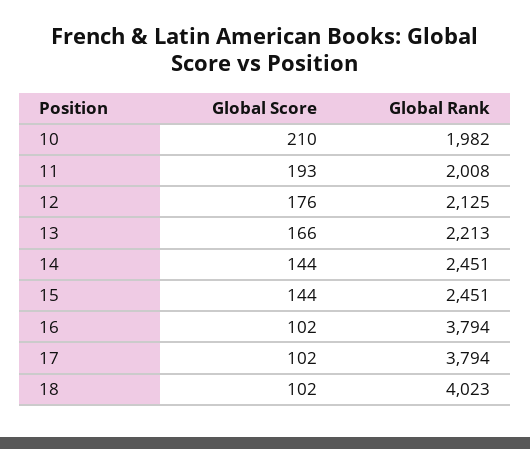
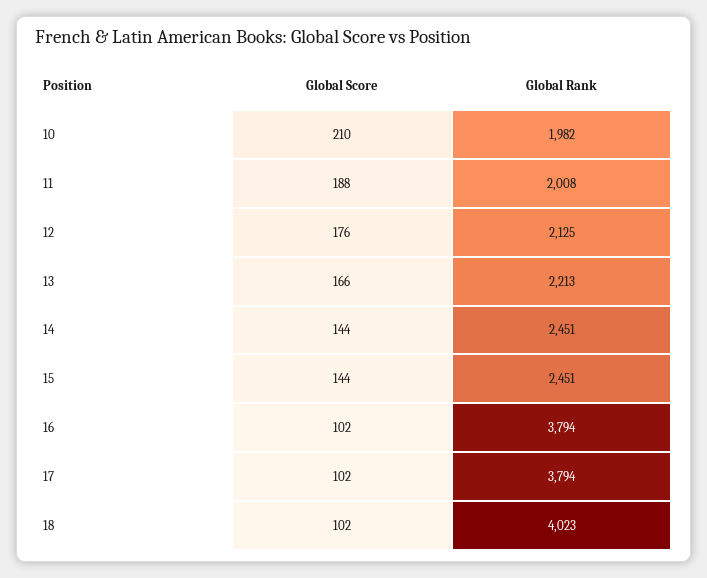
  {
    "Global Score": {
      "10": 210,
-     "11": 193,
+     "11": 188,
      "12": 176,
      "13": 166,
      "14": 144,
      "15": 144,
      "16": 102,
      "17": 102,
      "18": 102
    },
    "Global Rank": {
      "10": 1982,
      "11": 2008,
      "12": 2125,
      "13": 2213,
      "14": 2451,
      "15": 2451,
      "16": 3794,
      "17": 3794,
      "18": 4023
    }
  }

